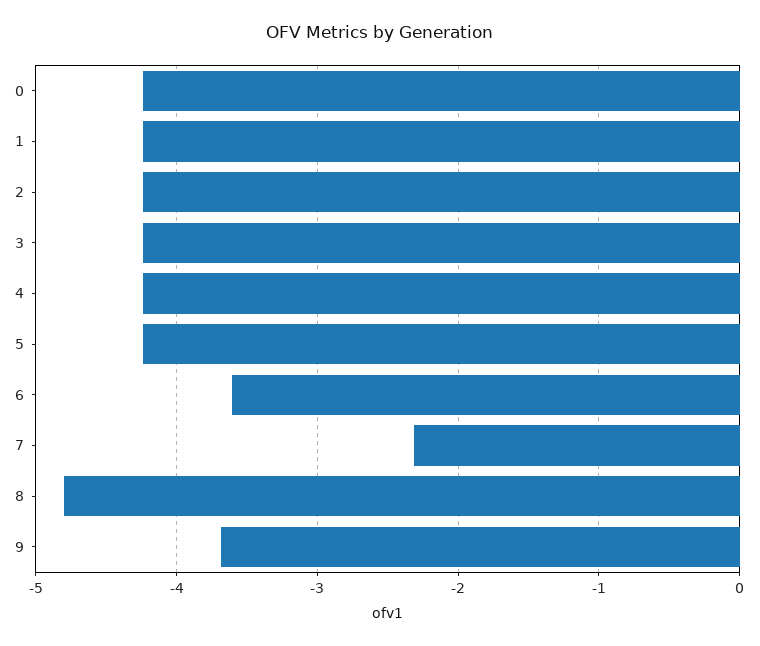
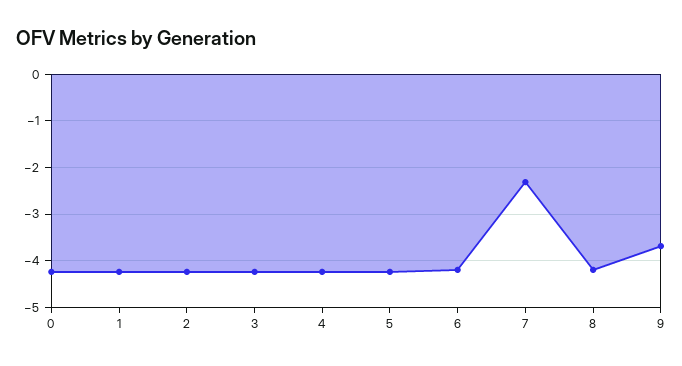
  {
    "0": -4.2,
    "1": -4.2,
    "2": -4.2,
    "3": -4.2,
    "4": -4.2,
    "5": -4.2,
-   "6": -3.6,
+   "6": -4.2,
    "7": -2.3,
-   "8": -4.8,
+   "8": -4.2,
    "9": -3.7
  }

